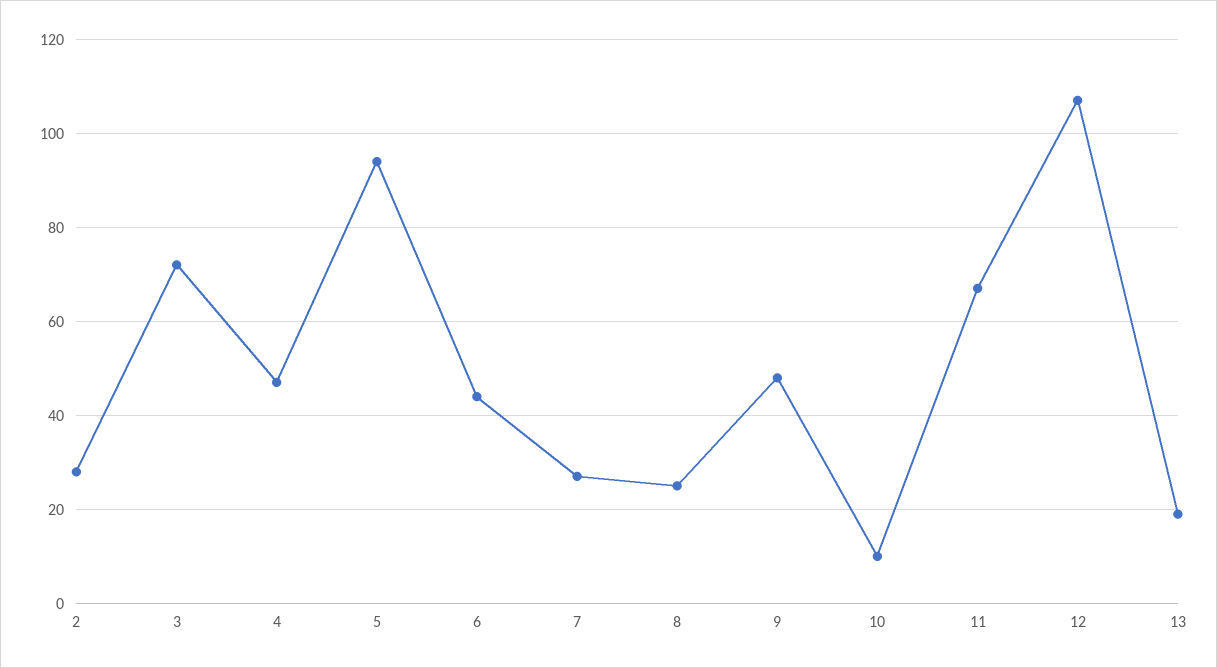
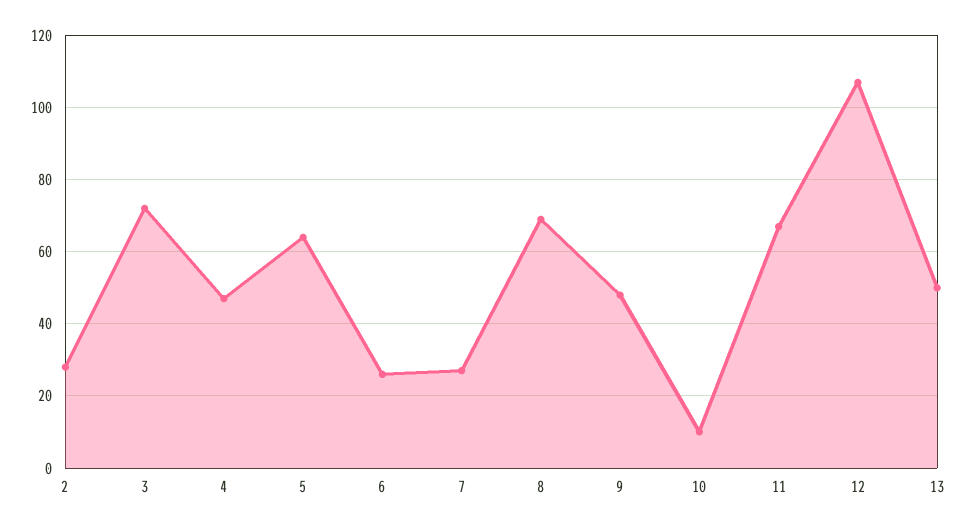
  {
    "2": 30,
    "3": 70,
    "4": 45,
-   "5": 95,
+   "5": 65,
-   "6": 45,
+   "6": 25,
    "7": 25,
-   "8": 25,
+   "8": 70,
    "9": 50,
    "10": 10,
    "11": 65,
    "12": 105,
-   "13": 20
+   "13": 50
  }

